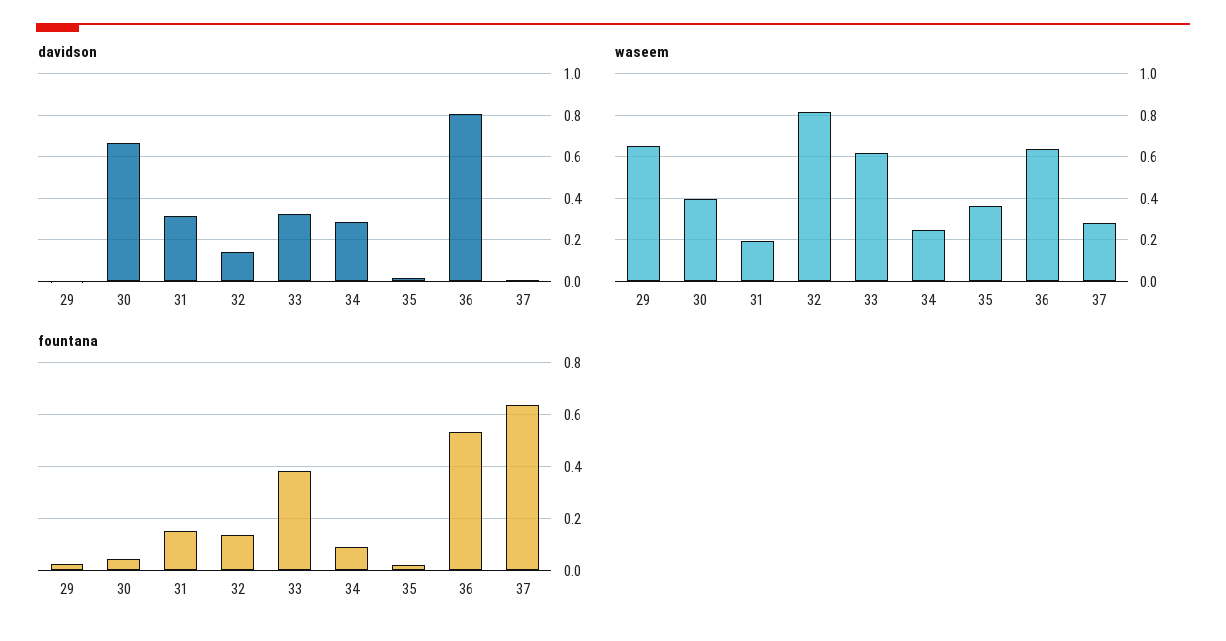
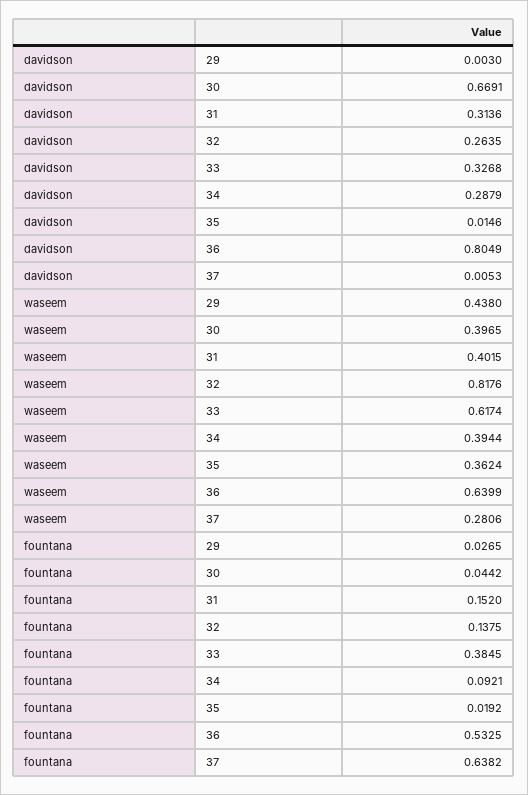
  {
    "davidson": {
      "29": 0.003,
      "30": 0.6691,
      "31": 0.3136,
-     "32": 0.15,
+     "32": 0.2635,
      "33": 0.3268,
      "34": 0.2879,
      "35": 0.0146,
      "36": 0.8049,
      "37": 0.0053
    },
    "waseem": {
-     "29": 0.65,
+     "29": 0.438,
      "30": 0.3965,
-     "31": 0.2,
+     "31": 0.4015,
      "32": 0.8176,
      "33": 0.6174,
-     "34": 0.25,
+     "34": 0.3944,
      "35": 0.3624,
      "36": 0.6399,
      "37": 0.2806
    },
    "fountana": {
      "29": 0.0265,
      "30": 0.0442,
      "31": 0.152,
      "32": 0.1375,
      "33": 0.3845,
      "34": 0.0921,
      "35": 0.0192,
      "36": 0.5325,
      "37": 0.6382
    }
  }

